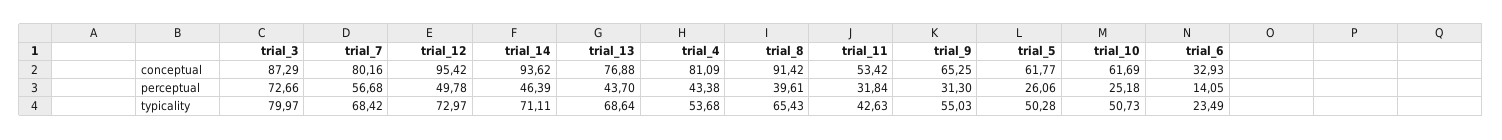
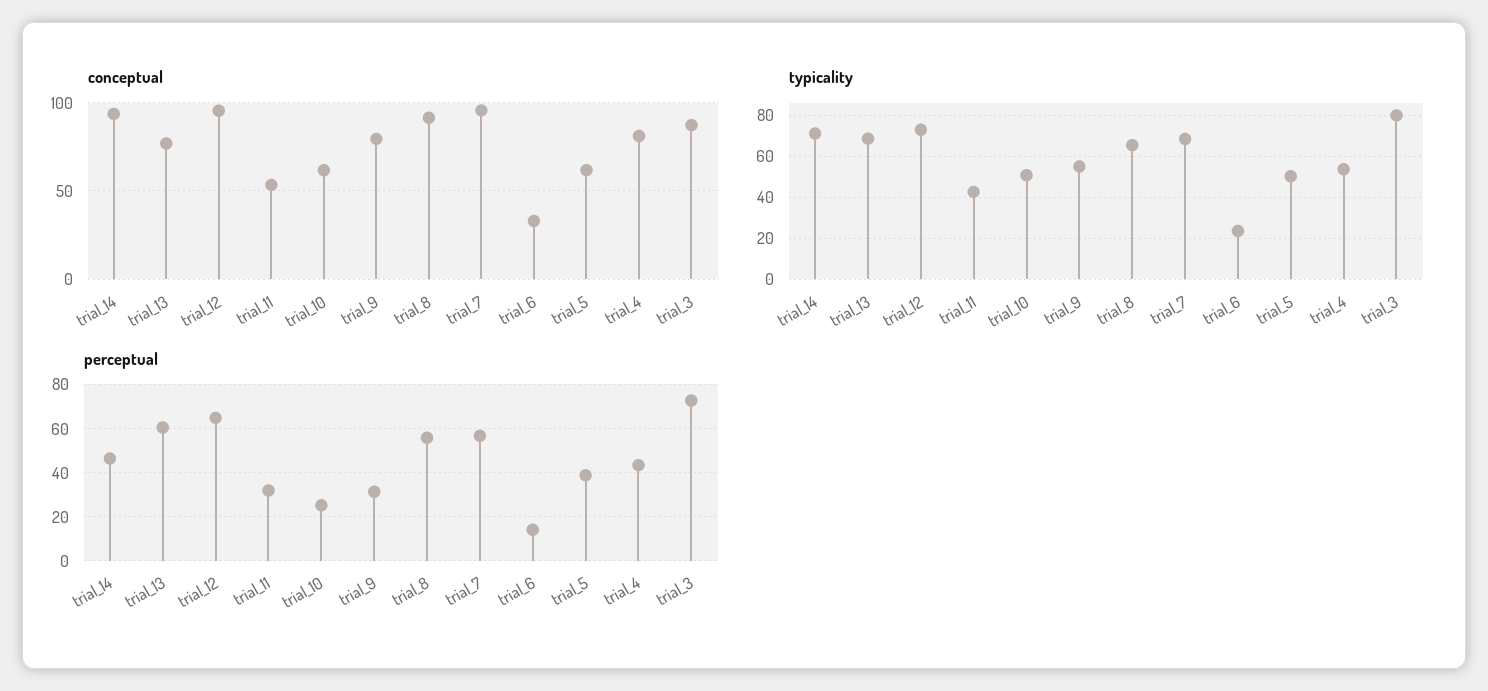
  {
    "conceptual": {
      "trial_3": 87.29,
-     "trial_7": 80.16,
+     "trial_7": 95,
      "trial_12": 95.42,
      "trial_14": 93.62,
      "trial_13": 76.88,
      "trial_4": 81.09,
      "trial_8": 91.42,
      "trial_11": 53.42,
-     "trial_9": 65.25,
+     "trial_9": 80,
      "trial_5": 61.77,
      "trial_10": 61.69,
      "trial_6": 32.93
    },
    "perceptual": {
      "trial_3": 72.66,
      "trial_7": 56.68,
-     "trial_12": 49.78,
+     "trial_12": 65,
      "trial_14": 46.39,
-     "trial_13": 43.7,
+     "trial_13": 60,
      "trial_4": 43.38,
-     "trial_8": 39.61,
+     "trial_8": 55,
      "trial_11": 31.84,
      "trial_9": 31.3,
-     "trial_5": 26.06,
+     "trial_5": 40,
      "trial_10": 25.18,
      "trial_6": 14.05
    },
    "typicality": {
      "trial_3": 79.97,
      "trial_7": 68.42,
      "trial_12": 72.97,
      "trial_14": 71.11,
      "trial_13": 68.64,
      "trial_4": 53.68,
      "trial_8": 65.43,
      "trial_11": 42.63,
      "trial_9": 55.03,
      "trial_5": 50.28,
      "trial_10": 50.73,
      "trial_6": 23.49
    }
  }

